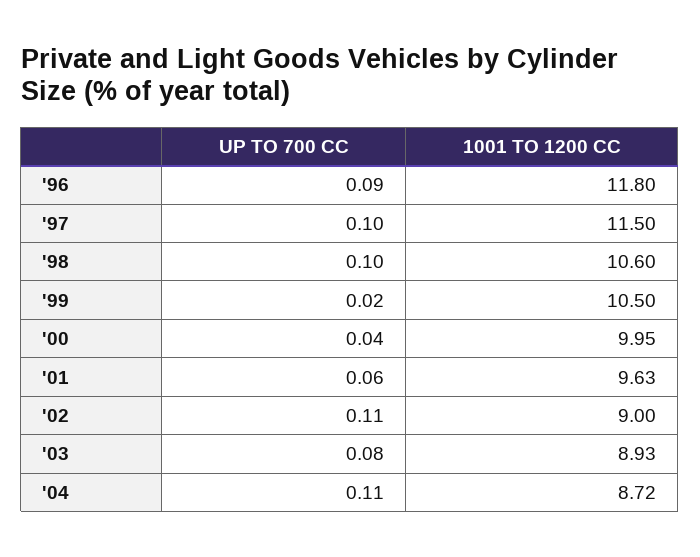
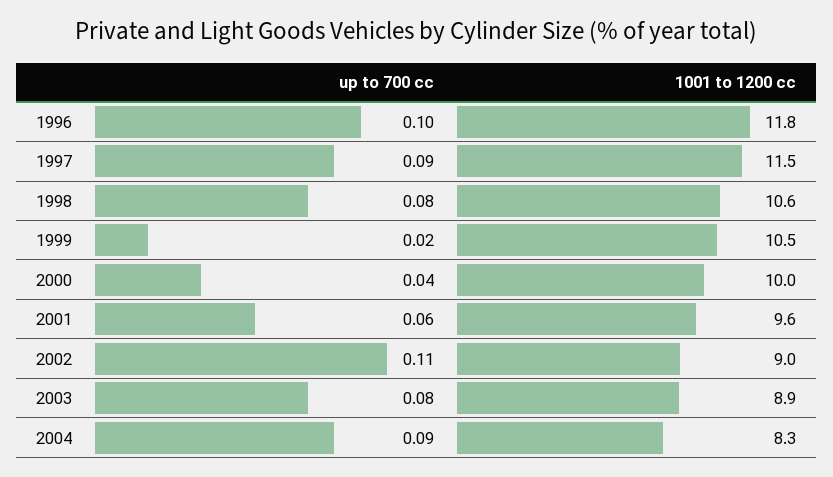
  {
    "UP TO 700 CC": {
-     "'96": 0.09,
+     "'96": 0.1,
-     "'97": 0.1,
+     "'97": 0.09,
-     "'98": 0.1,
+     "'98": 0.08,
      "'99": 0.02,
      "'00": 0.04,
      "'01": 0.06,
      "'02": 0.11,
      "'03": 0.08,
-     "'04": 0.11
+     "'04": 0.09
    },
    "1001 TO 1200 CC": {
      "'96": 11.8,
      "'97": 11.5,
      "'98": 10.6,
      "'99": 10.5,
      "'00": 9.95,
      "'01": 9.63,
      "'02": 9,
      "'03": 8.93,
-     "'04": 8.72
+     "'04": 8.3
    }
  }

